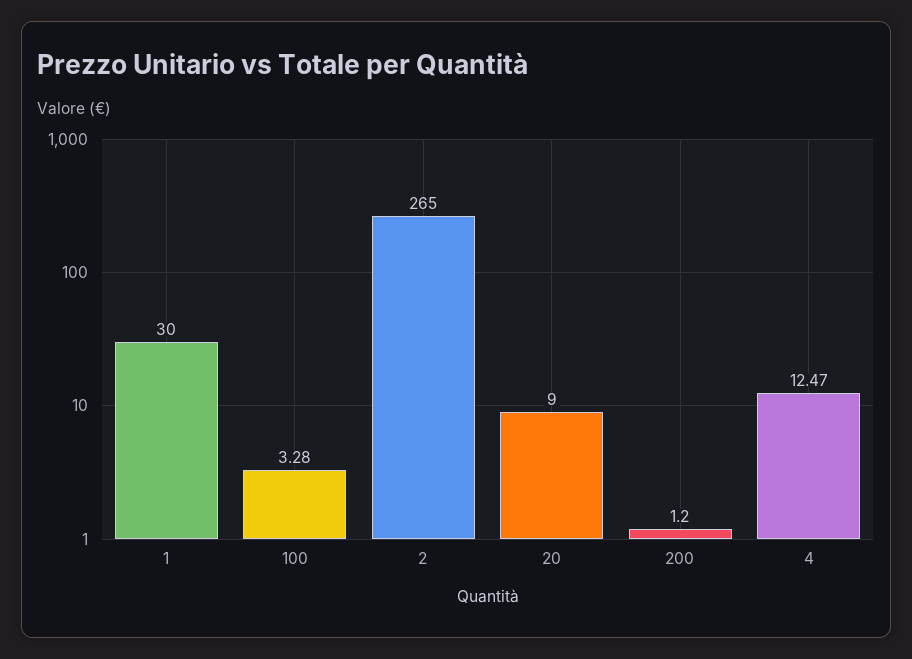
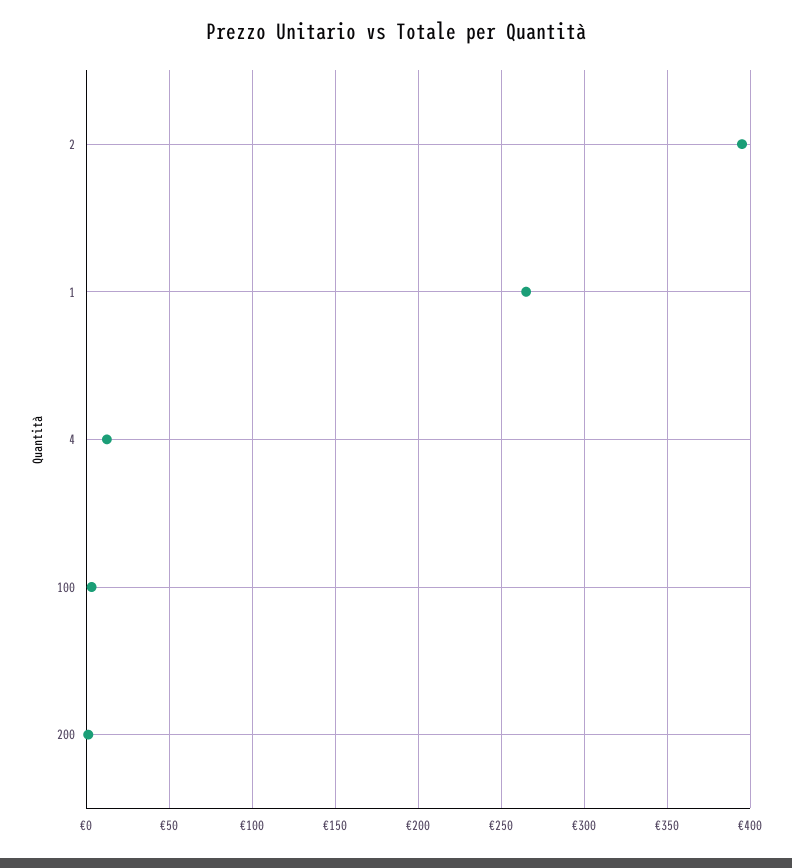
  {
-   "1": 30,
+   "1": 265,
    "100": 3.28,
-   "2": 265,
+   "2": 395,
-   "20": 9,
    "200": 1.2,
    "4": 12.47
  }

